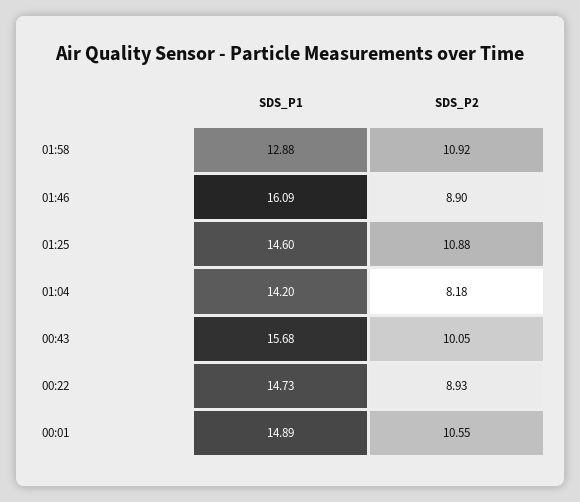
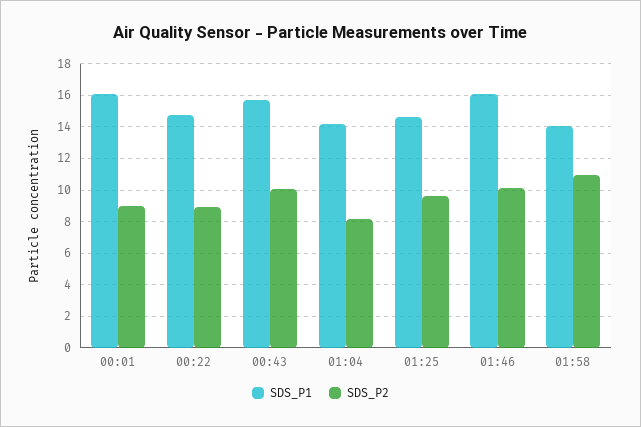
  {
    "SDS_P1": {
-     "01:58": 12.88,
+     "01:58": 14,
      "01:46": 16.09,
      "01:25": 14.6,
      "01:04": 14.2,
      "00:43": 15.68,
      "00:22": 14.73,
-     "00:01": 14.89
+     "00:01": 16
    },
    "SDS_P2": {
      "01:58": 10.92,
-     "01:46": 8.9,
+     "01:46": 10,
-     "01:25": 10.88,
+     "01:25": 9.5,
      "01:04": 8.18,
      "00:43": 10.05,
      "00:22": 8.93,
-     "00:01": 10.55
+     "00:01": 9
    }
  }

